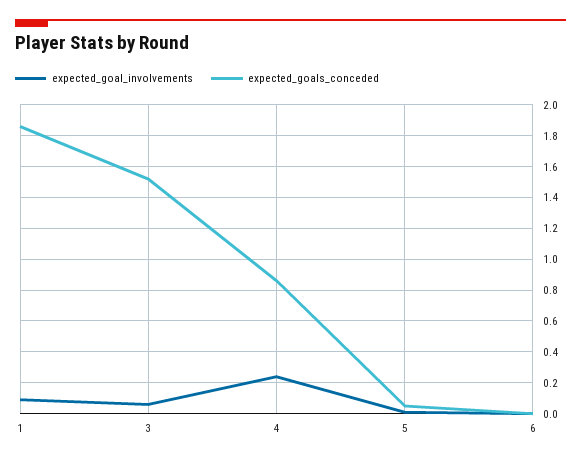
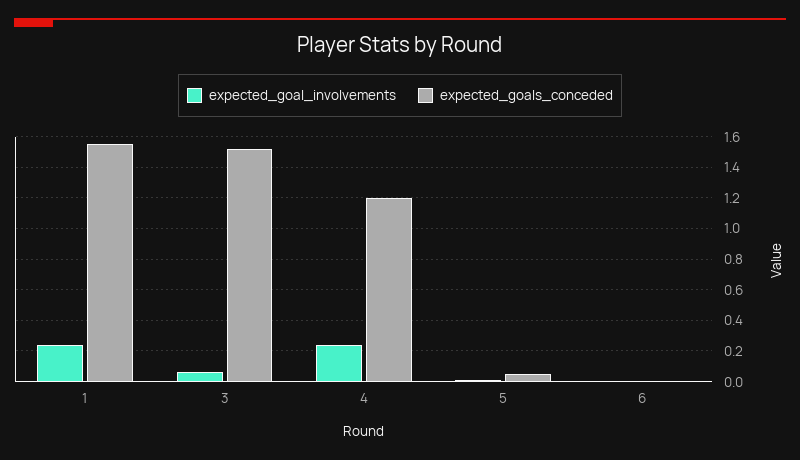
  {
    "expected_goal_involvements": {
-     "1": 0.1,
+     "1": 0.25,
      "3": 0.05,
      "4": 0.25,
      "5": 0,
      "6": 0
    },
    "expected_goals_conceded": {
-     "1": 1.85,
+     "1": 1.55,
      "3": 1.5,
-     "4": 0.85,
+     "4": 1.2,
      "5": 0.05,
      "6": 0
    }
  }

